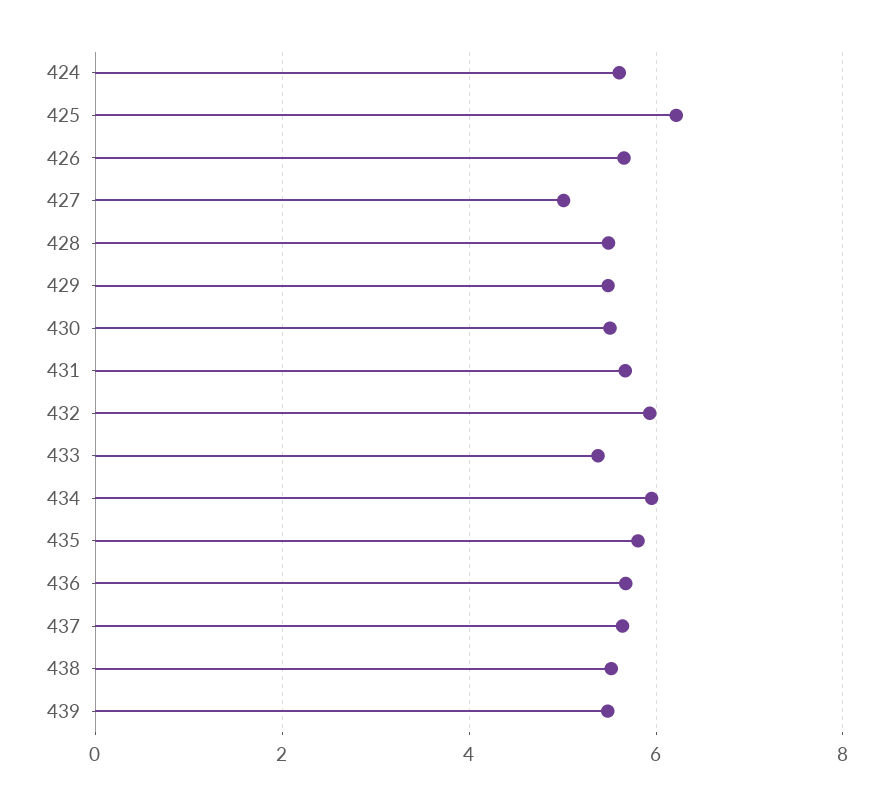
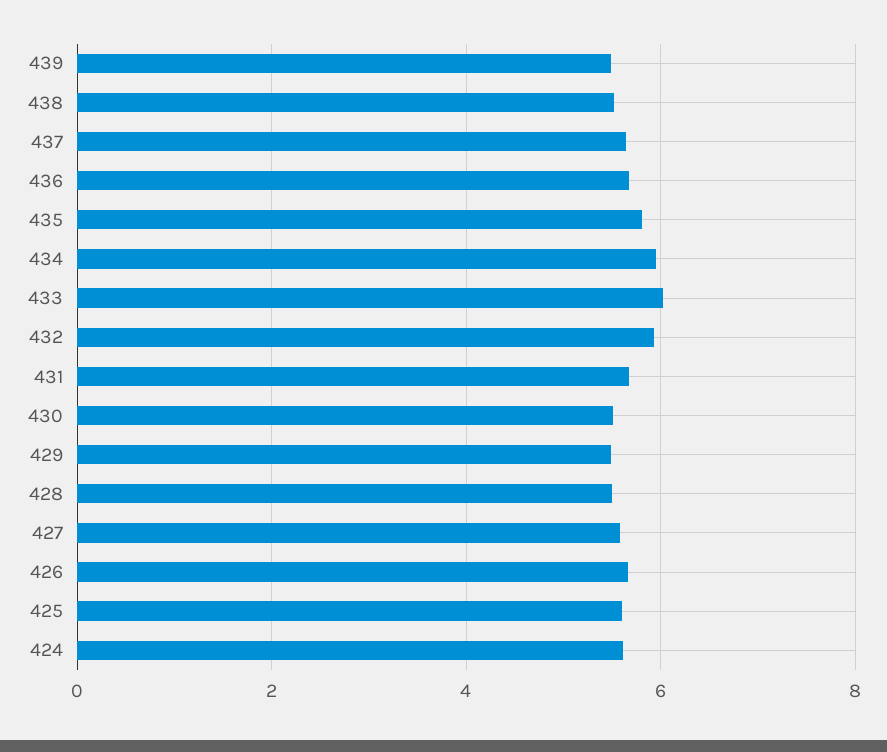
  {
    "424": 5.6,
-   "425": 6.2,
+   "425": 5.6,
    "426": 5.6,
-   "427": 5,
+   "427": 5.6,
    "428": 5.4,
    "429": 5.4,
    "430": 5.6,
    "431": 5.6,
    "432": 6,
-   "433": 5.4,
+   "433": 6,
    "434": 6,
    "435": 5.8,
    "436": 5.6,
    "437": 5.6,
    "438": 5.6,
    "439": 5.4
  }

